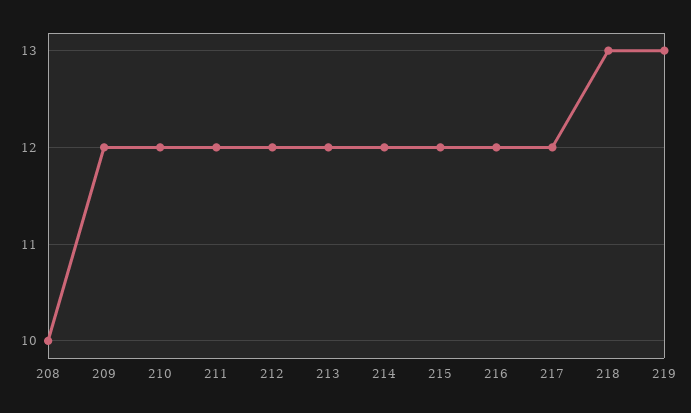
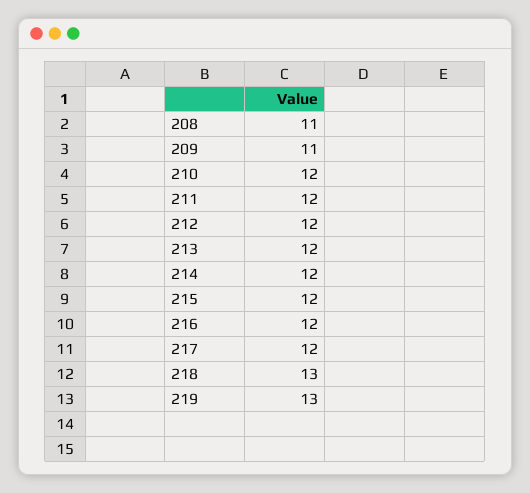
  {
-   "208": 10,
+   "208": 11,
-   "209": 12,
+   "209": 11,
    "210": 12,
    "211": 12,
    "212": 12,
    "213": 12,
    "214": 12,
    "215": 12,
    "216": 12,
    "217": 12,
    "218": 13,
    "219": 13
  }

